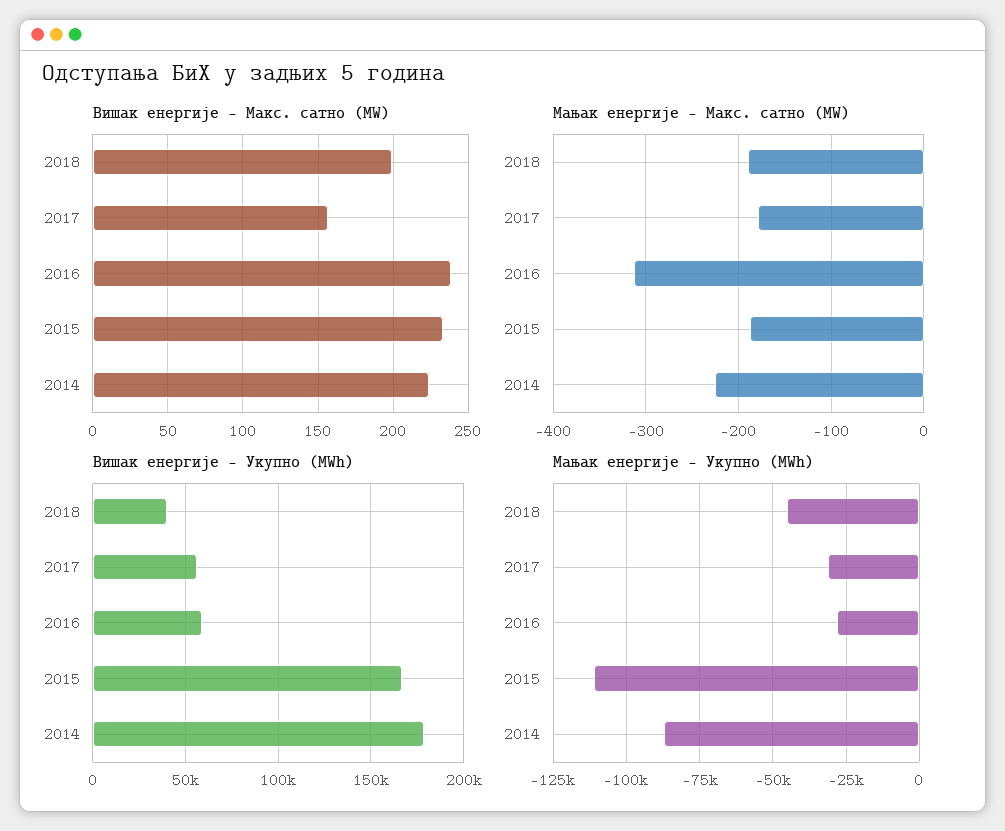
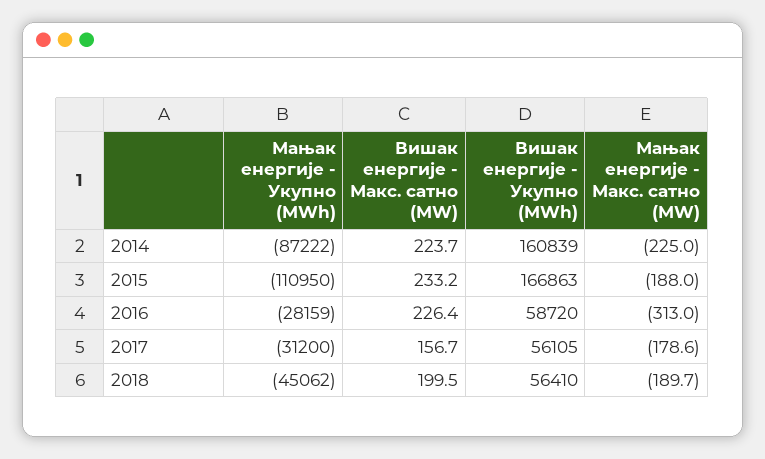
  {
    "Вишак енергије - Мaкс. сатно (MW)": {
      "2018": 199.5,
      "2017": 156.7,
-     "2016": 240,
+     "2016": 226.4,
      "2015": 233.2,
      "2014": 223.7
    },
    "Мањак енергије - Мaкс. сатно (MW)": {
      "2018": -189.7,
      "2017": -178.6,
      "2016": -313,
      "2015": -188,
      "2014": -225
    },
    "Вишак енергије - Укупно (MWh)": {
-     "2018": 40000,
+     "2018": 56410,
      "2017": 56105,
      "2016": 58720,
      "2015": 166863,
-     "2014": 180000
+     "2014": 160839
    },
    "Мањак енергије - Укупно (MWh)": {
      "2018": -45062,
      "2017": -31200,
      "2016": -28159,
      "2015": -110950,
      "2014": -87222
    }
  }

